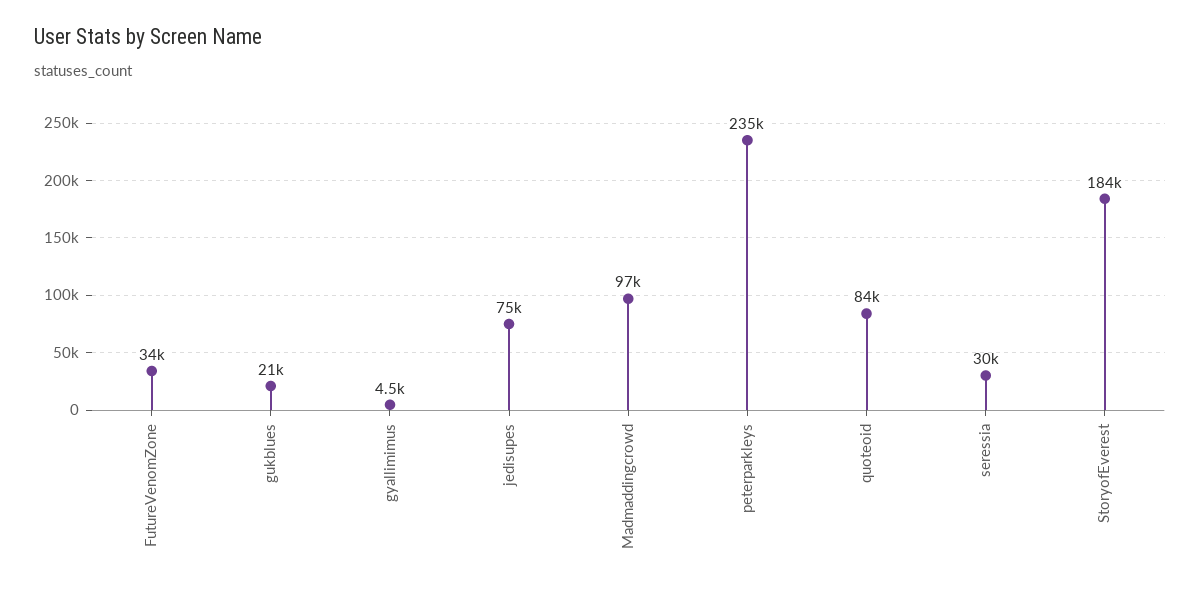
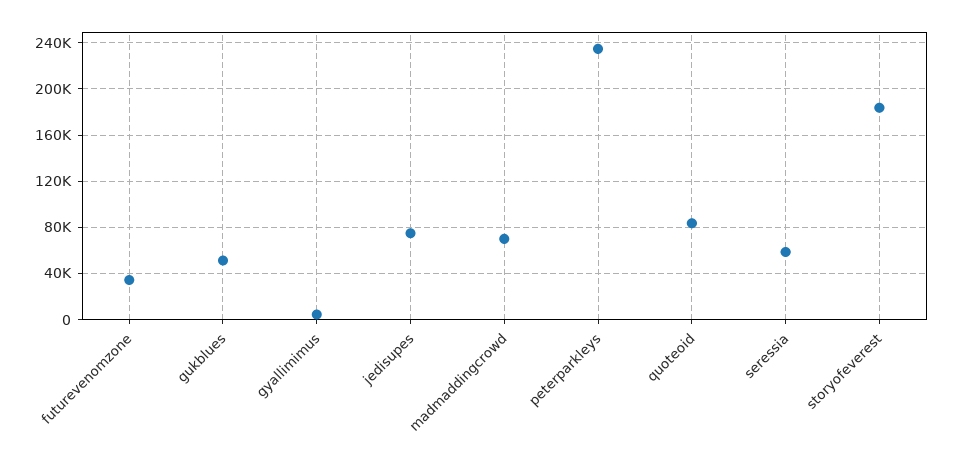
  {
    "FutureVenomZone": 34000,
-   "gukblues": 21000,
+   "gukblues": 50000,
    "gyallimimus": 4500,
    "jedisupes": 75000,
-   "Madmaddingcrowd": 97000,
+   "Madmaddingcrowd": 70000,
    "peterparkleys": 235000,
    "quoteoid": 84000,
-   "seressia": 30000,
+   "seressia": 60000,
    "StoryofEverest": 184000
  }

